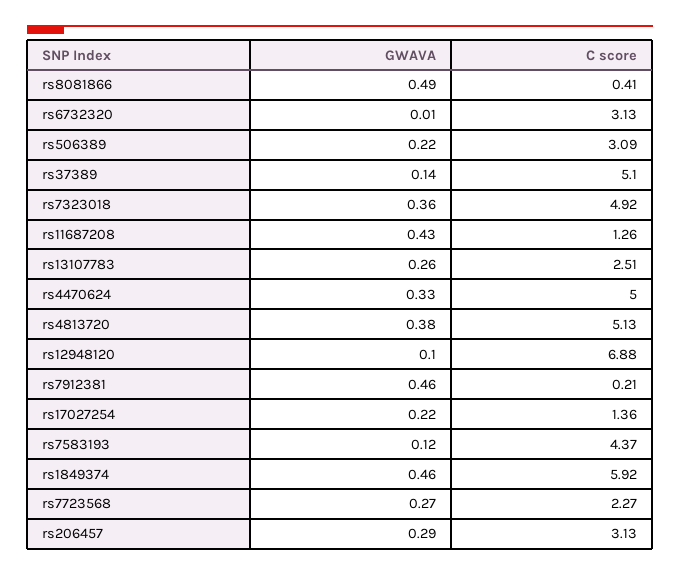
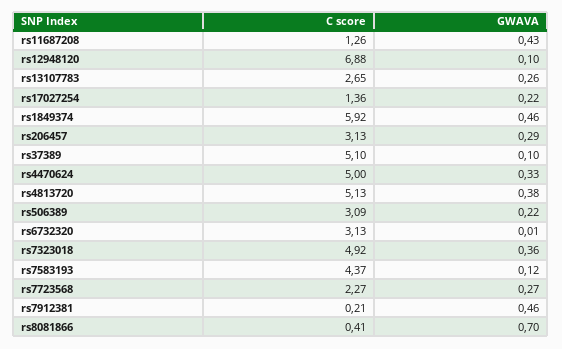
  {
    "GWAVA": {
-     "rs8081866": 0.49,
+     "rs8081866": 0.7,
      "rs6732320": 0.01,
      "rs506389": 0.22,
-     "rs37389": 0.14,
+     "rs37389": 0.1,
      "rs7323018": 0.36,
      "rs11687208": 0.43,
      "rs13107783": 0.26,
      "rs4470624": 0.33,
      "rs4813720": 0.38,
      "rs12948120": 0.1,
      "rs7912381": 0.46,
      "rs17027254": 0.22,
      "rs7583193": 0.12,
      "rs1849374": 0.46,
      "rs7723568": 0.27,
      "rs206457": 0.29
    },
    "C score": {
      "rs8081866": 0.41,
      "rs6732320": 3.13,
      "rs506389": 3.09,
      "rs37389": 5.1,
      "rs7323018": 4.92,
      "rs11687208": 1.26,
-     "rs13107783": 2.51,
+     "rs13107783": 2.65,
      "rs4470624": 5,
      "rs4813720": 5.13,
      "rs12948120": 6.88,
      "rs7912381": 0.21,
      "rs17027254": 1.36,
      "rs7583193": 4.37,
      "rs1849374": 5.92,
      "rs7723568": 2.27,
      "rs206457": 3.13
    }
  }

